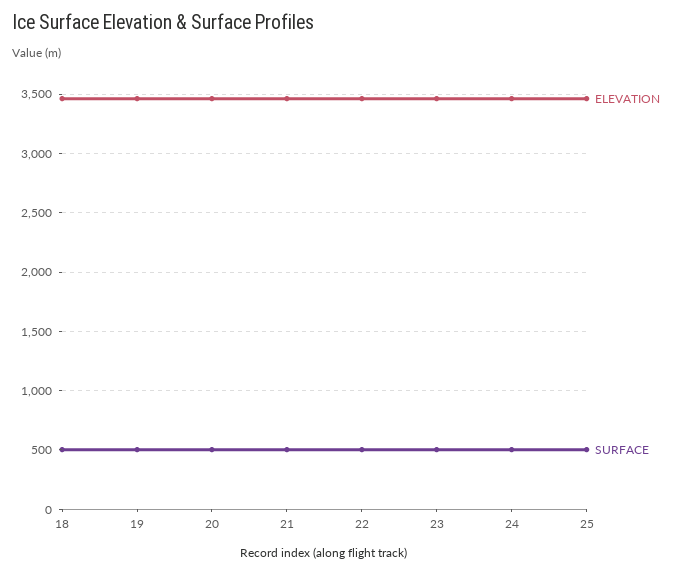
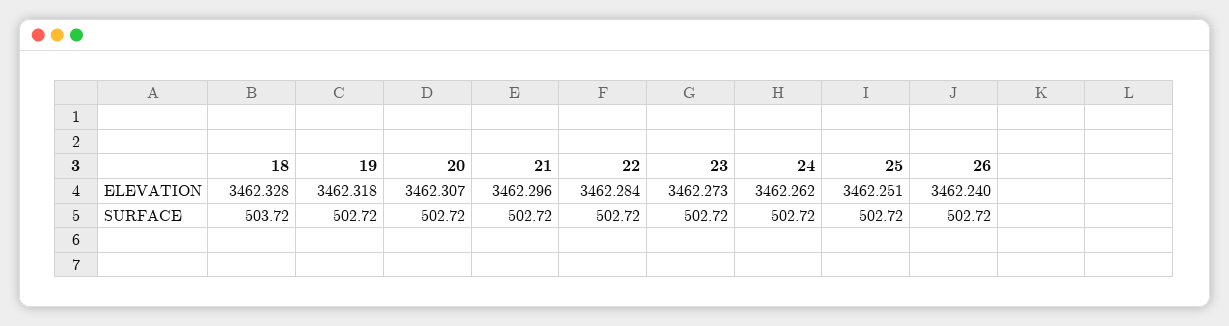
  {
    "ELEVATION": {
      "18": 3462.328,
      "19": 3462.318,
      "20": 3462.307,
      "21": 3462.296,
      "22": 3462.284,
      "23": 3462.273,
      "24": 3462.262,
-     "25": 3462.251
+     "25": 3462.251,
+     "26": 3462.24
    },
    "SURFACE": {
      "18": 503.72,
      "19": 502.72,
      "20": 502.72,
      "21": 502.72,
      "22": 502.72,
      "23": 502.72,
      "24": 502.72,
-     "25": 502.72
+     "25": 502.72,
+     "26": 502.72
    }
  }

